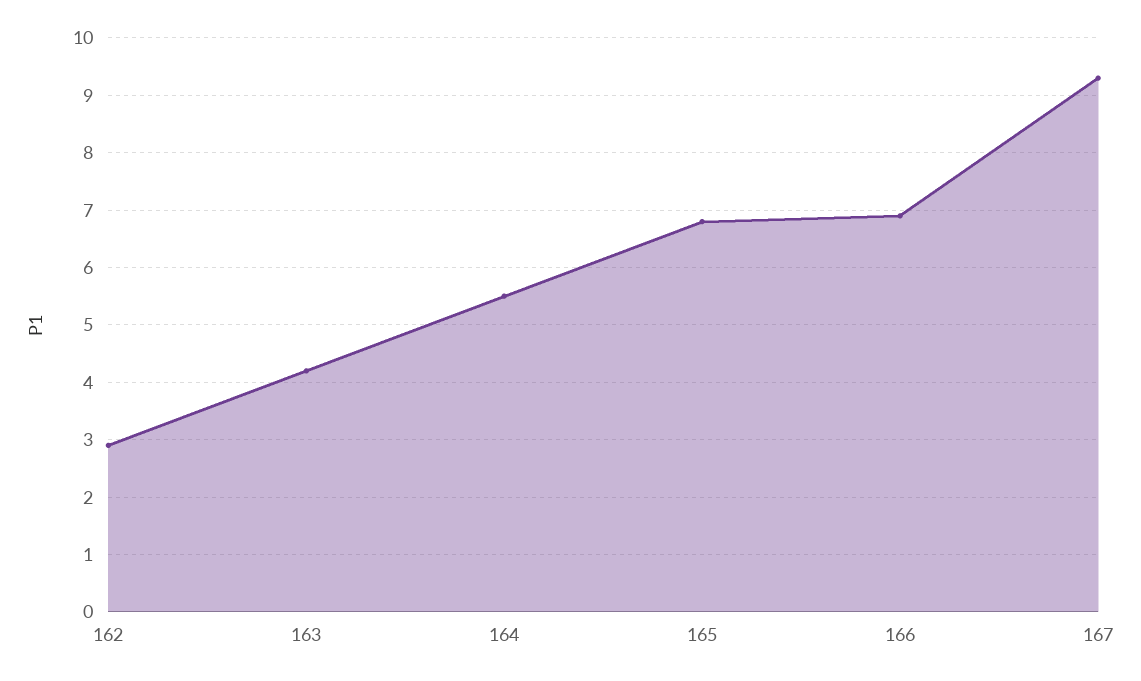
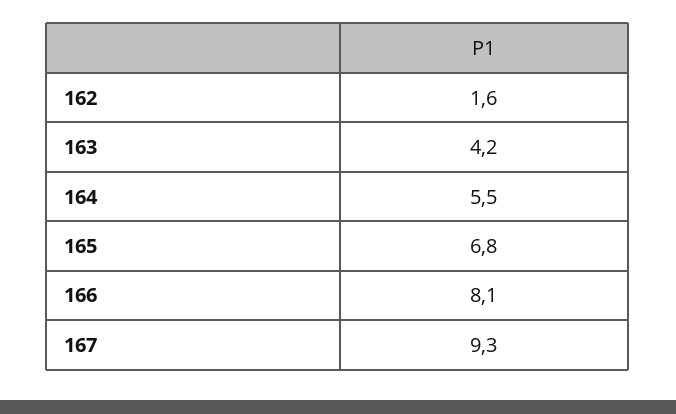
  {
-   "162": 3,
+   "162": 1.6,
    "163": 4.2,
    "164": 5.5,
    "165": 6.8,
-   "166": 7,
+   "166": 8.1,
    "167": 9.3
  }

